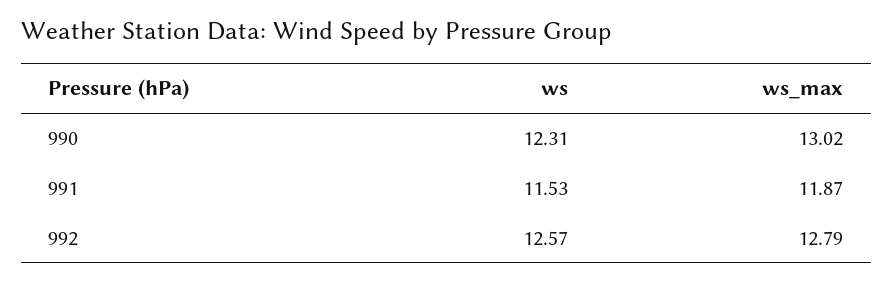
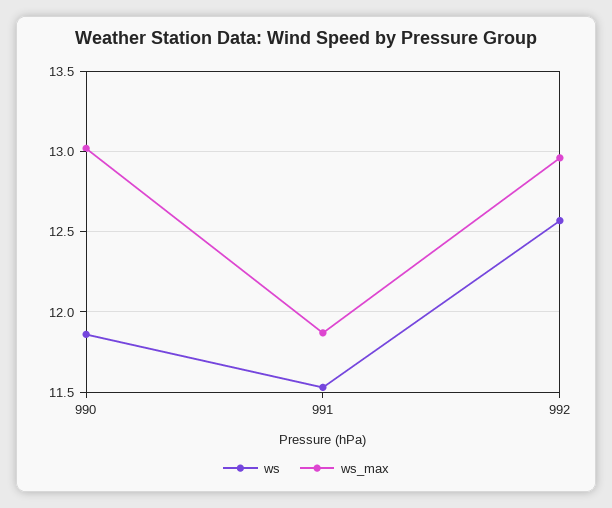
  {
    "ws": {
-     "990": 12.31,
+     "990": 11.85,
      "991": 11.53,
      "992": 12.57
    },
    "ws_max": {
      "990": 13.02,
      "991": 11.87,
-     "992": 12.79
+     "992": 12.95
    }
  }

